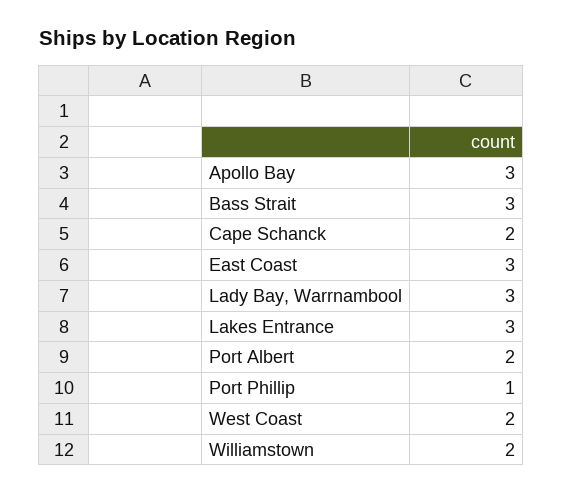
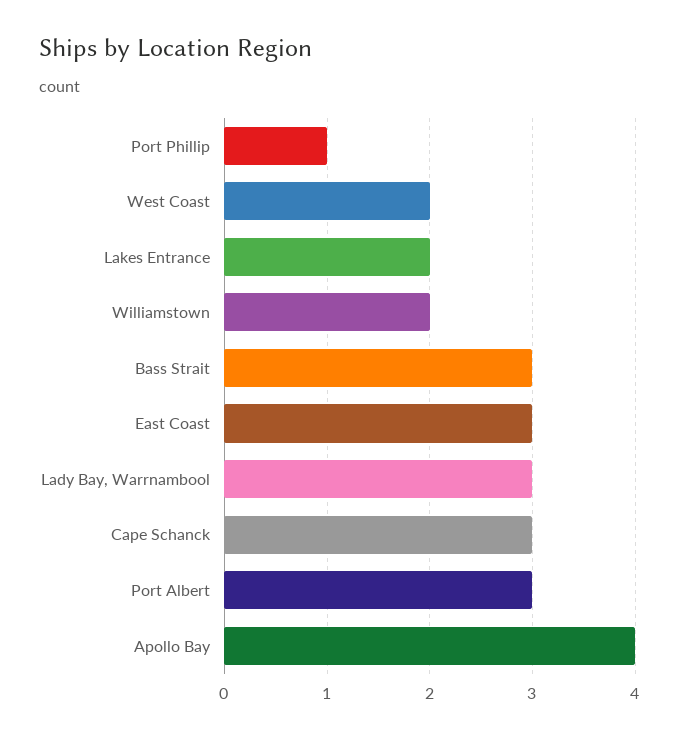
  {
-   "Apollo Bay": 3,
+   "Apollo Bay": 4,
    "Bass Strait": 3,
-   "Cape Schanck": 2,
+   "Cape Schanck": 3,
    "East Coast": 3,
    "Lady Bay, Warrnambool": 3,
-   "Lakes Entrance": 3,
+   "Lakes Entrance": 2,
-   "Port Albert": 2,
+   "Port Albert": 3,
    "Port Phillip": 1,
    "West Coast": 2,
    "Williamstown": 2
  }

